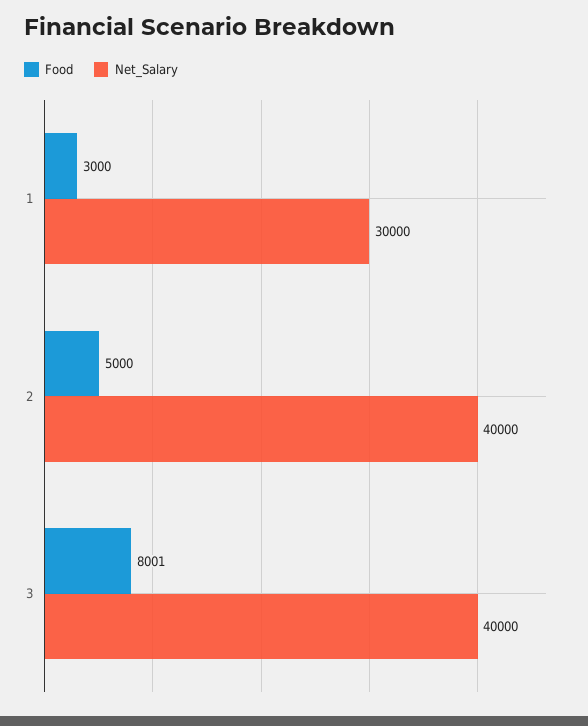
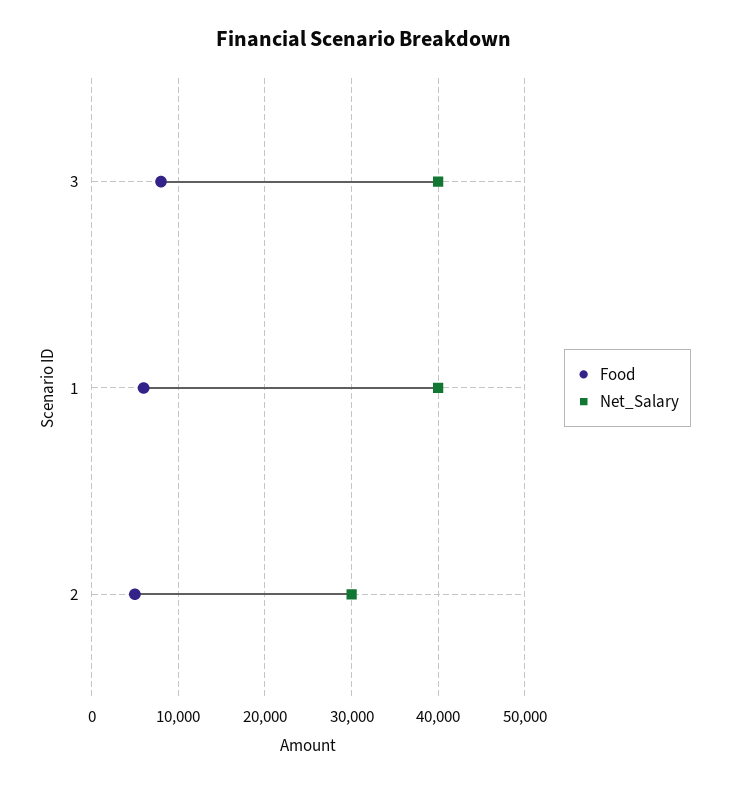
  {
    "Food": {
-     "1": 3000,
+     "1": 6000,
      "2": 5000,
      "3": 8001
    },
    "Net_Salary": {
-     "1": 30000,
+     "1": 40000,
-     "2": 40000,
+     "2": 30000,
      "3": 40000
    }
  }

